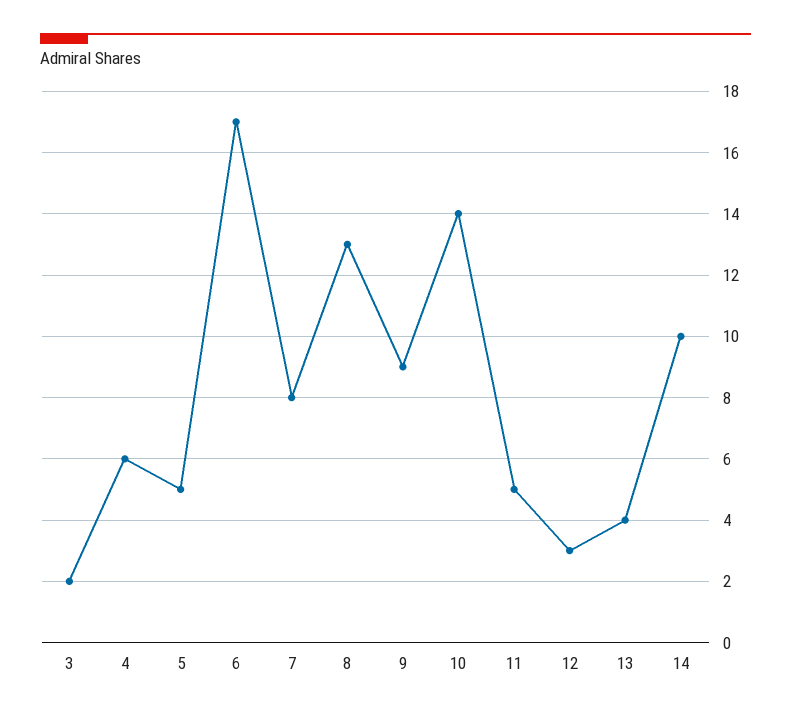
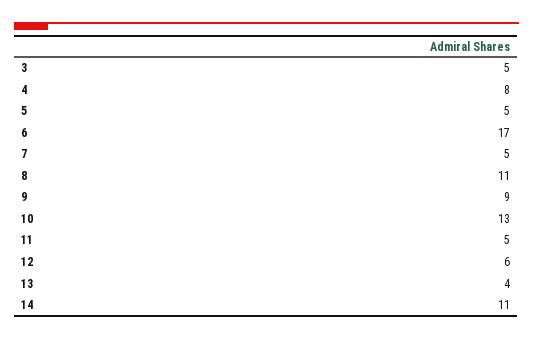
  {
-   "3": 2,
+   "3": 5,
-   "4": 6,
+   "4": 8,
    "5": 5,
    "6": 17,
-   "7": 8,
+   "7": 5,
-   "8": 13,
+   "8": 11,
    "9": 9,
-   "10": 14,
+   "10": 13,
    "11": 5,
-   "12": 3,
+   "12": 6,
    "13": 4,
-   "14": 10
+   "14": 11
  }

